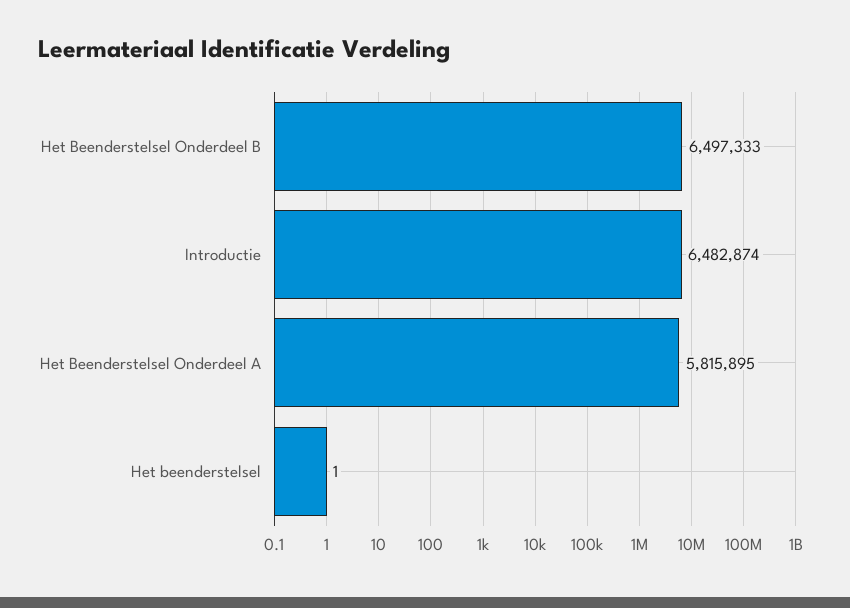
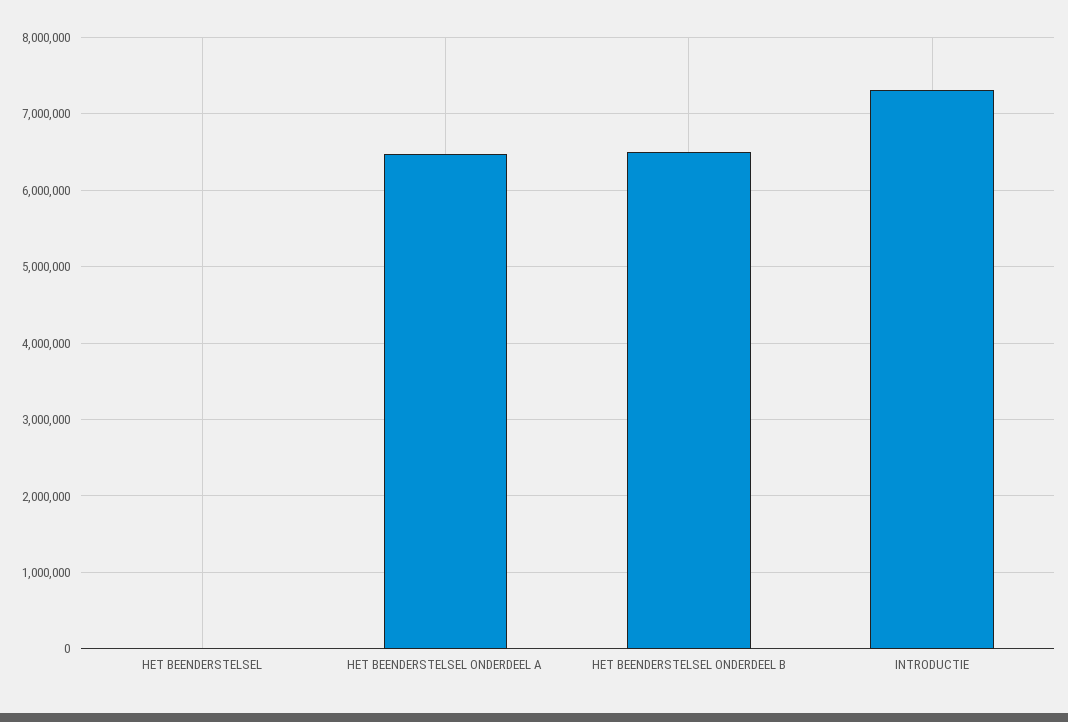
  {
    "Het Beenderstelsel Onderdeel B": 6497333,
-   "Introductie": 6482874,
+   "Introductie": 7300000,
-   "Het Beenderstelsel Onderdeel A": 5815895,
+   "Het Beenderstelsel Onderdeel A": 6500000,
    "Het beenderstelsel": 1
  }

